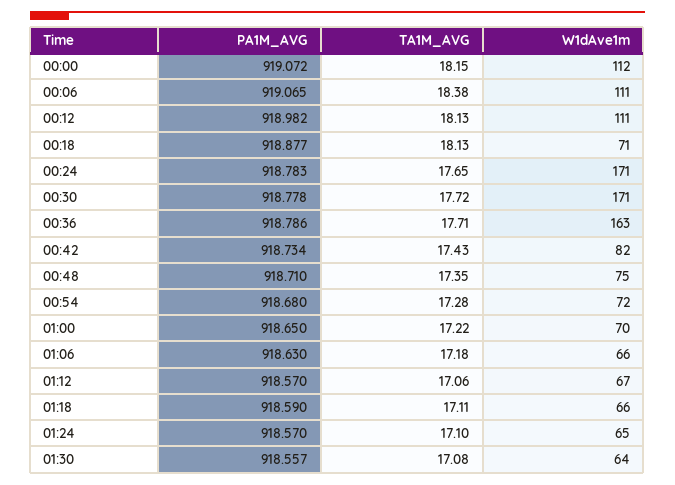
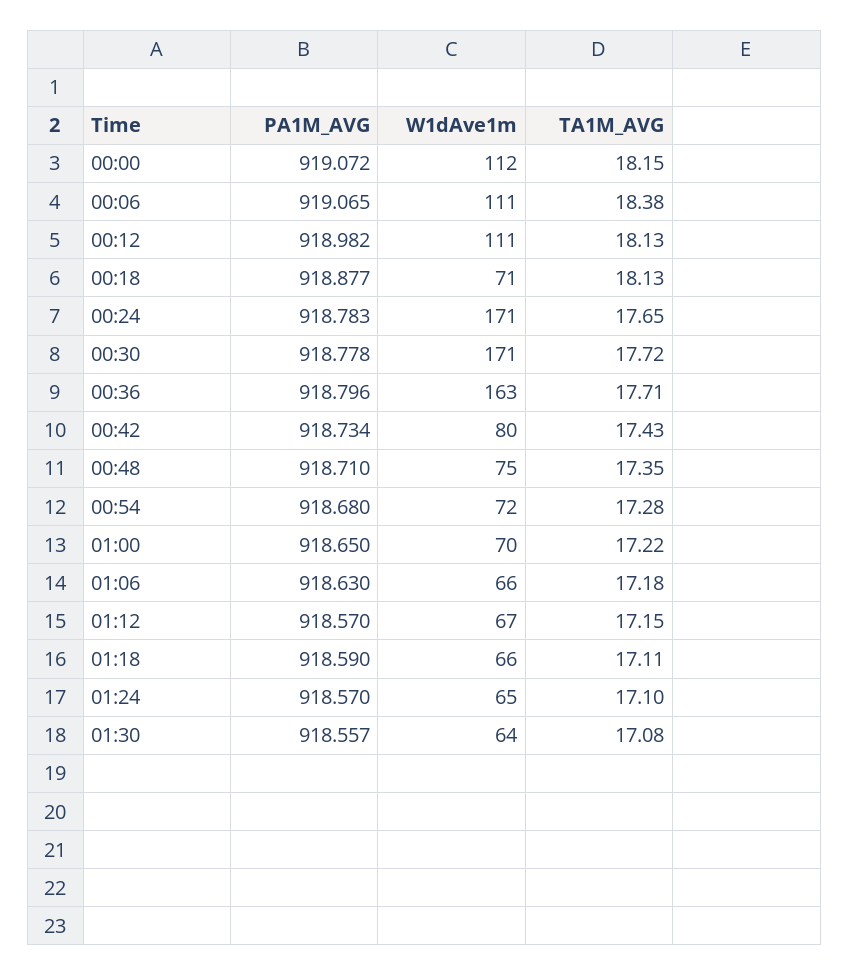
  {
    "PA1M_AVG": {
      "00:00": 919.072,
      "00:06": 919.065,
      "00:12": 918.982,
      "00:18": 918.877,
      "00:24": 918.783,
      "00:30": 918.778,
-     "00:36": 918.786,
+     "00:36": 918.796,
      "00:42": 918.734,
      "00:48": 918.71,
      "00:54": 918.68,
      "01:00": 918.65,
      "01:06": 918.63,
      "01:12": 918.57,
      "01:18": 918.59,
      "01:24": 918.57,
      "01:30": 918.557
    },
    "TA1M_AVG": {
      "00:00": 18.15,
      "00:06": 18.38,
      "00:12": 18.13,
      "00:18": 18.13,
      "00:24": 17.65,
      "00:30": 17.72,
      "00:36": 17.71,
      "00:42": 17.43,
      "00:48": 17.35,
      "00:54": 17.28,
      "01:00": 17.22,
      "01:06": 17.18,
-     "01:12": 17.06,
+     "01:12": 17.15,
      "01:18": 17.11,
      "01:24": 17.1,
      "01:30": 17.08
    },
    "W1dAve1m": {
      "00:00": 112,
      "00:06": 111,
      "00:12": 111,
      "00:18": 71,
      "00:24": 171,
      "00:30": 171,
      "00:36": 163,
-     "00:42": 82,
+     "00:42": 80,
      "00:48": 75,
      "00:54": 72,
      "01:00": 70,
      "01:06": 66,
      "01:12": 67,
      "01:18": 66,
      "01:24": 65,
      "01:30": 64
    }
  }

